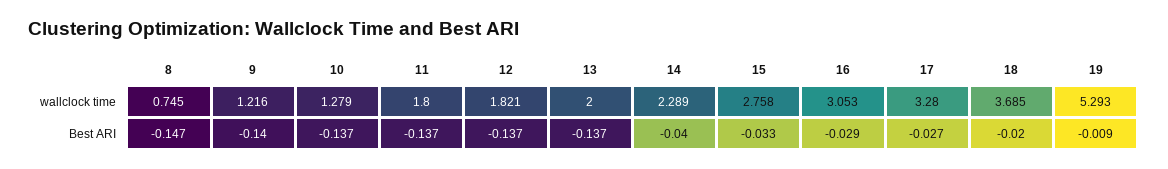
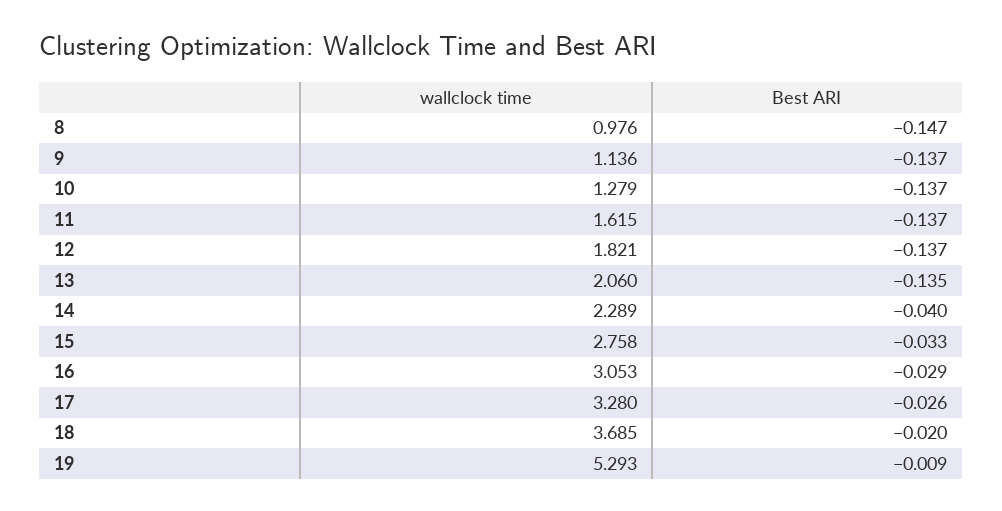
  {
    "8": {
-     "wallclock time": 0.745,
+     "wallclock time": 0.976,
      "Best ARI": -0.147
    },
    "9": {
-     "wallclock time": 1.216,
+     "wallclock time": 1.136,
-     "Best ARI": -0.14
+     "Best ARI": -0.137
    },
    "10": {
      "wallclock time": 1.279,
      "Best ARI": -0.137
    },
    "11": {
-     "wallclock time": 1.8,
+     "wallclock time": 1.615,
      "Best ARI": -0.137
    },
    "12": {
      "wallclock time": 1.821,
      "Best ARI": -0.137
    },
    "13": {
-     "wallclock time": 2,
+     "wallclock time": 2.06,
-     "Best ARI": -0.137
+     "Best ARI": -0.135
    },
    "14": {
      "wallclock time": 2.289,
      "Best ARI": -0.04
    },
    "15": {
      "wallclock time": 2.758,
      "Best ARI": -0.033
    },
    "16": {
      "wallclock time": 3.053,
      "Best ARI": -0.029
    },
    "17": {
      "wallclock time": 3.28,
-     "Best ARI": -0.027
+     "Best ARI": -0.026
    },
    "18": {
      "wallclock time": 3.685,
      "Best ARI": -0.02
    },
    "19": {
      "wallclock time": 5.293,
      "Best ARI": -0.009
    }
  }

